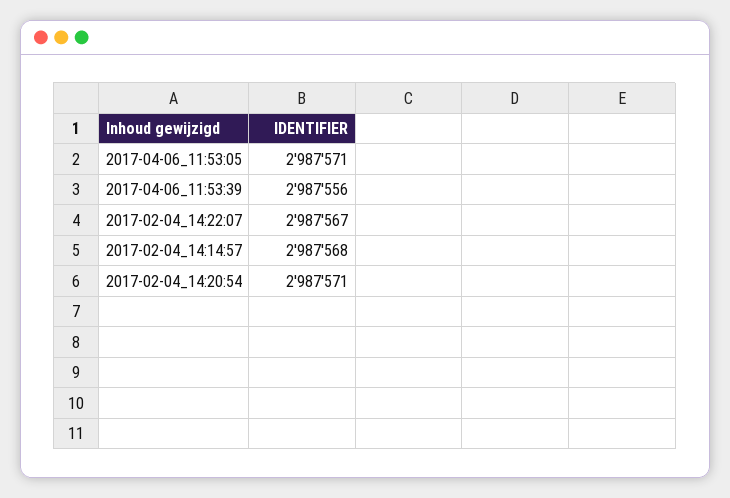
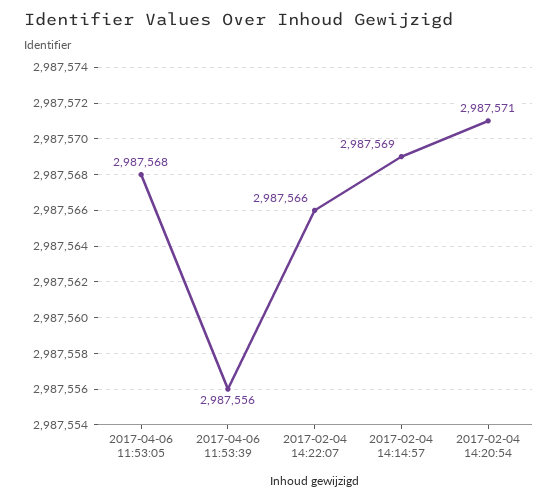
  {
-   "2017-04-06_11:53:05": 2987571,
+   "2017-04-06_11:53:05": 2987568,
    "2017-04-06_11:53:39": 2987556,
-   "2017-02-04_14:22:07": 2987567,
+   "2017-02-04_14:22:07": 2987566,
-   "2017-02-04_14:14:57": 2987568,
+   "2017-02-04_14:14:57": 2987569,
    "2017-02-04_14:20:54": 2987571
  }

